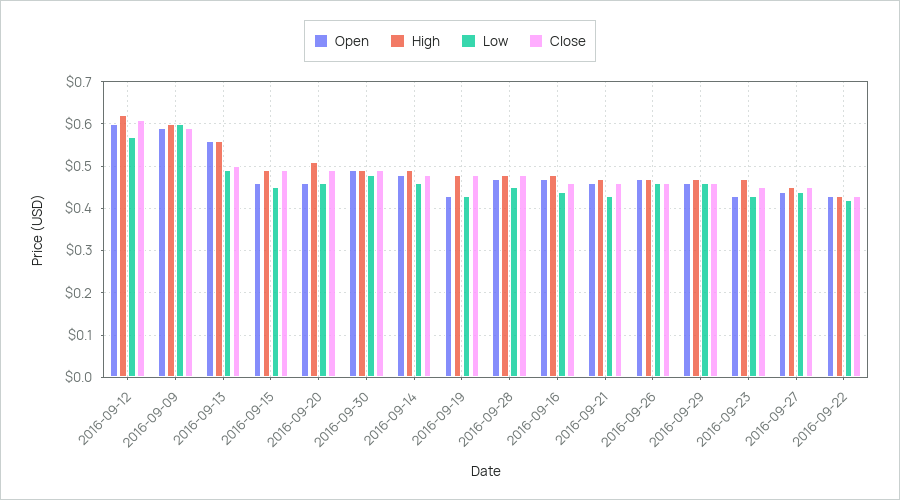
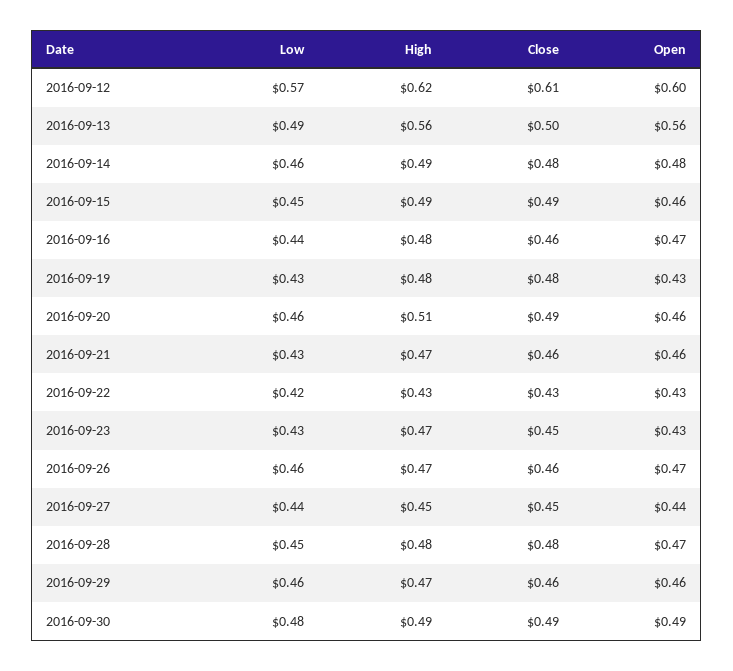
  {
    "Open": {
      "2016-09-12": 0.6,
-     "2016-09-09": 0.6,
      "2016-09-13": 0.56,
      "2016-09-15": 0.46,
      "2016-09-20": 0.46,
      "2016-09-30": 0.49,
      "2016-09-14": 0.48,
      "2016-09-19": 0.43,
      "2016-09-28": 0.47,
      "2016-09-16": 0.47,
      "2016-09-21": 0.46,
      "2016-09-26": 0.47,
      "2016-09-29": 0.46,
      "2016-09-23": 0.43,
      "2016-09-27": 0.44,
      "2016-09-22": 0.43
    },
    "High": {
      "2016-09-12": 0.62,
-     "2016-09-09": 0.6,
      "2016-09-13": 0.56,
      "2016-09-15": 0.49,
      "2016-09-20": 0.51,
      "2016-09-30": 0.49,
      "2016-09-14": 0.49,
      "2016-09-19": 0.48,
      "2016-09-28": 0.48,
      "2016-09-16": 0.48,
      "2016-09-21": 0.47,
      "2016-09-26": 0.47,
      "2016-09-29": 0.47,
      "2016-09-23": 0.47,
      "2016-09-27": 0.45,
      "2016-09-22": 0.43
    },
    "Low": {
      "2016-09-12": 0.57,
-     "2016-09-09": 0.6,
      "2016-09-13": 0.49,
      "2016-09-15": 0.45,
      "2016-09-20": 0.46,
      "2016-09-30": 0.48,
      "2016-09-14": 0.46,
      "2016-09-19": 0.43,
      "2016-09-28": 0.45,
      "2016-09-16": 0.44,
      "2016-09-21": 0.43,
      "2016-09-26": 0.46,
      "2016-09-29": 0.46,
      "2016-09-23": 0.43,
      "2016-09-27": 0.44,
      "2016-09-22": 0.42
    },
    "Close": {
      "2016-09-12": 0.61,
-     "2016-09-09": 0.6,
      "2016-09-13": 0.5,
      "2016-09-15": 0.49,
      "2016-09-20": 0.49,
      "2016-09-30": 0.49,
      "2016-09-14": 0.48,
      "2016-09-19": 0.48,
      "2016-09-28": 0.48,
      "2016-09-16": 0.46,
      "2016-09-21": 0.46,
      "2016-09-26": 0.46,
      "2016-09-29": 0.46,
      "2016-09-23": 0.45,
      "2016-09-27": 0.45,
      "2016-09-22": 0.43
    }
  }

